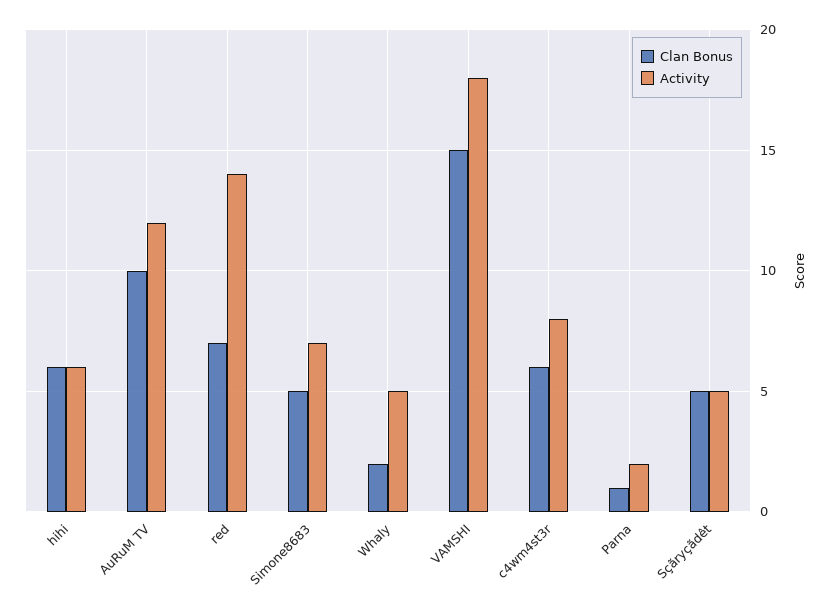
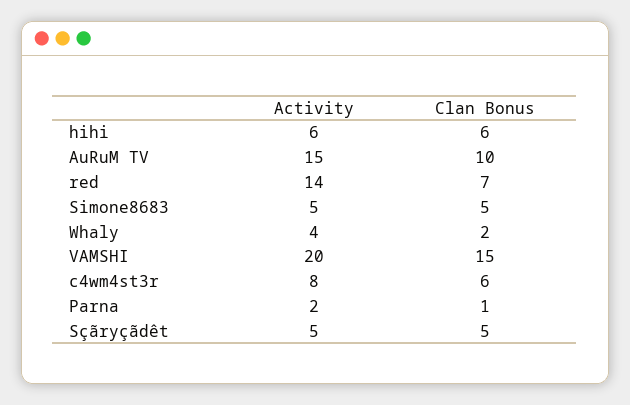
  {
    "Clan Bonus": {
      "hihi": 6,
      "AuRuM TV": 10,
      "red": 7,
      "Simone8683": 5,
      "Whaly": 2,
      "VAMSHI": 15,
      "c4wm4st3r": 6,
      "Parna": 1,
      "Sçãryçãdêt": 5
    },
    "Activity": {
      "hihi": 6,
-     "AuRuM TV": 12,
+     "AuRuM TV": 15,
      "red": 14,
-     "Simone8683": 7,
+     "Simone8683": 5,
-     "Whaly": 5,
+     "Whaly": 4,
-     "VAMSHI": 18,
+     "VAMSHI": 20,
      "c4wm4st3r": 8,
      "Parna": 2,
      "Sçãryçãdêt": 5
    }
  }

